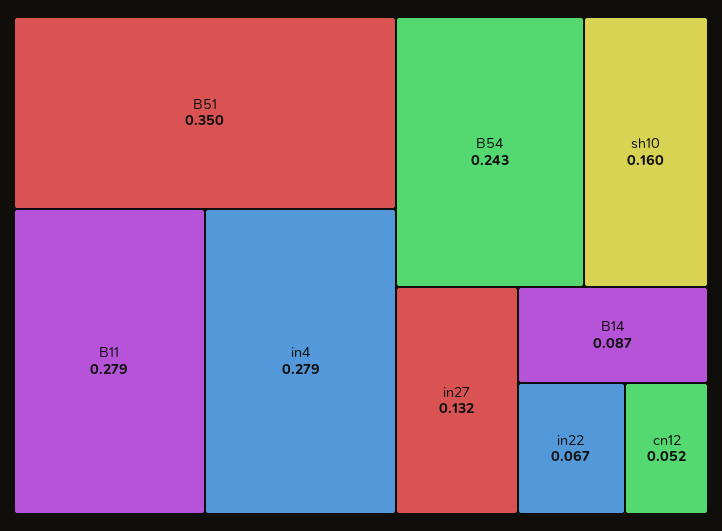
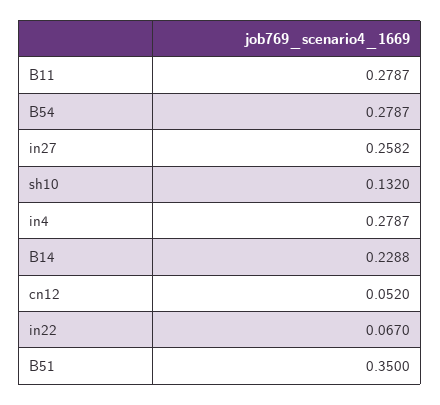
  {
    "B51": 0.35,
    "B11": 0.2787,
    "in4": 0.2787,
-   "B54": 0.243,
+   "B54": 0.2787,
-   "sh10": 0.16,
+   "sh10": 0.132,
-   "in27": 0.132,
+   "in27": 0.2582,
-   "B14": 0.087,
+   "B14": 0.2288,
    "in22": 0.067,
    "cn12": 0.052
  }

